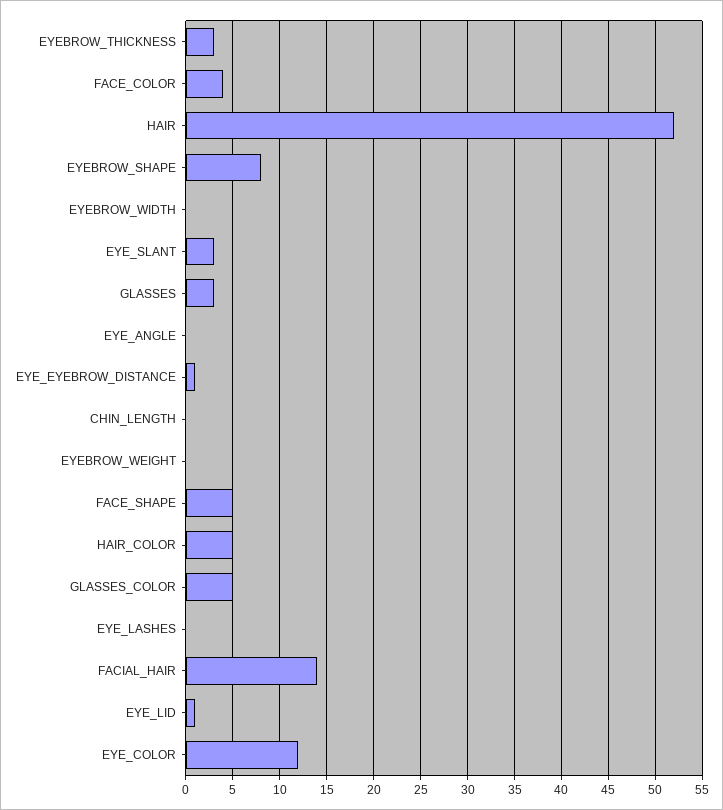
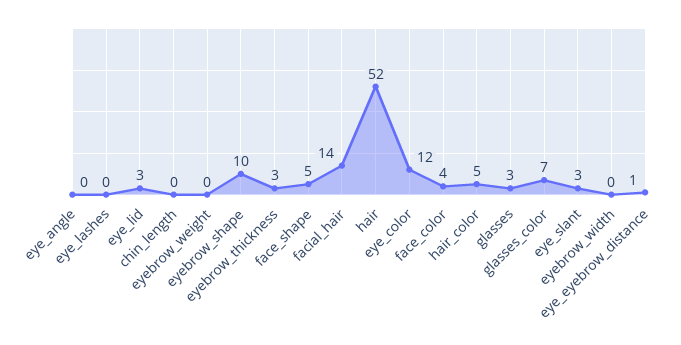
  {
    "EYEBROW_THICKNESS": 3,
    "FACE_COLOR": 4,
    "HAIR": 52,
-   "EYEBROW_SHAPE": 8,
+   "EYEBROW_SHAPE": 10,
    "EYEBROW_WIDTH": 0,
    "EYE_SLANT": 3,
    "GLASSES": 3,
    "EYE_ANGLE": 0,
    "EYE_EYEBROW_DISTANCE": 1,
    "CHIN_LENGTH": 0,
    "EYEBROW_WEIGHT": 0,
    "FACE_SHAPE": 5,
    "HAIR_COLOR": 5,
-   "GLASSES_COLOR": 5,
+   "GLASSES_COLOR": 7,
    "EYE_LASHES": 0,
    "FACIAL_HAIR": 14,
-   "EYE_LID": 1,
+   "EYE_LID": 3,
    "EYE_COLOR": 12
  }

